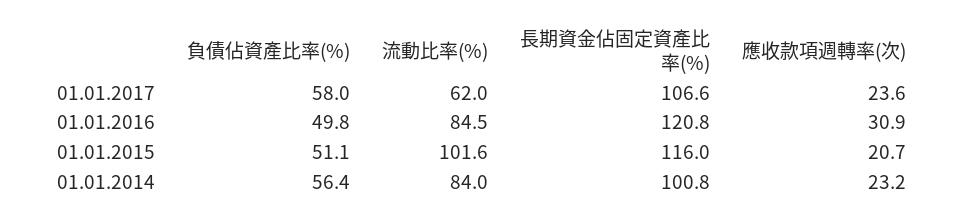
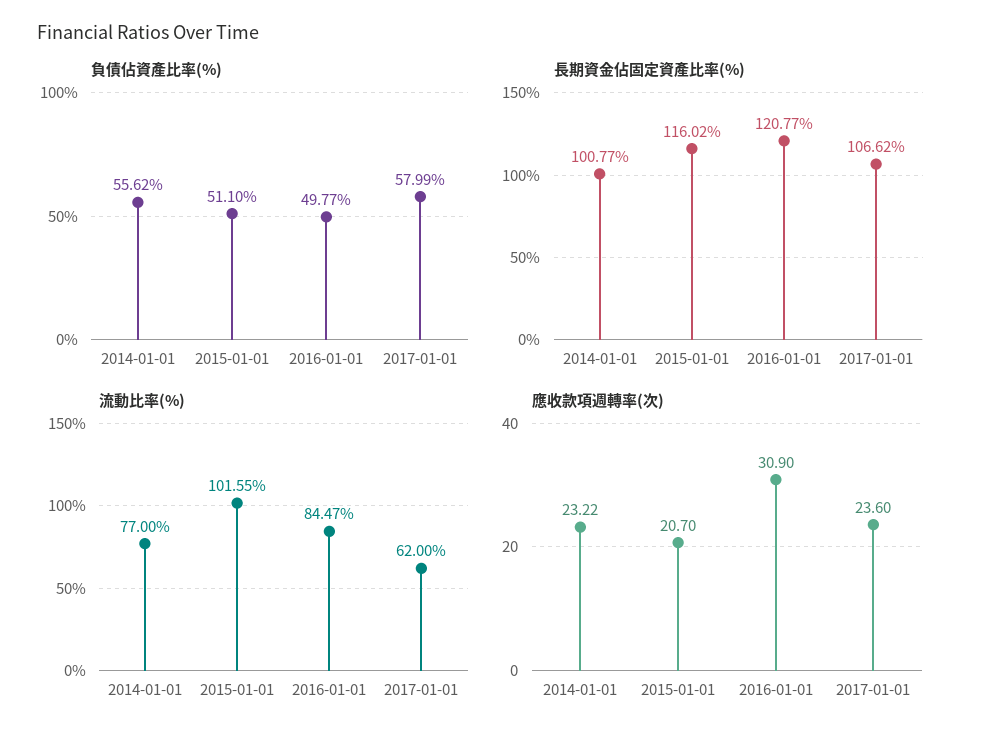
  {
    "負債佔資產比率(%)": {
      "01.01.2017": 57.99,
      "01.01.2016": 49.77,
      "01.01.2015": 51.1,
-     "01.01.2014": 56.4
+     "01.01.2014": 55.62
    },
    "流動比率(%)": {
      "01.01.2017": 62,
      "01.01.2016": 84.47,
      "01.01.2015": 101.55,
-     "01.01.2014": 84
+     "01.01.2014": 77
    },
    "長期資金佔固定資產比率(%)": {
      "01.01.2017": 106.62,
      "01.01.2016": 120.77,
      "01.01.2015": 116.02,
      "01.01.2014": 100.77
    },
    "應收款項週轉率(次)": {
      "01.01.2017": 23.6,
      "01.01.2016": 30.9,
      "01.01.2015": 20.7,
      "01.01.2014": 23.22
    }
  }

